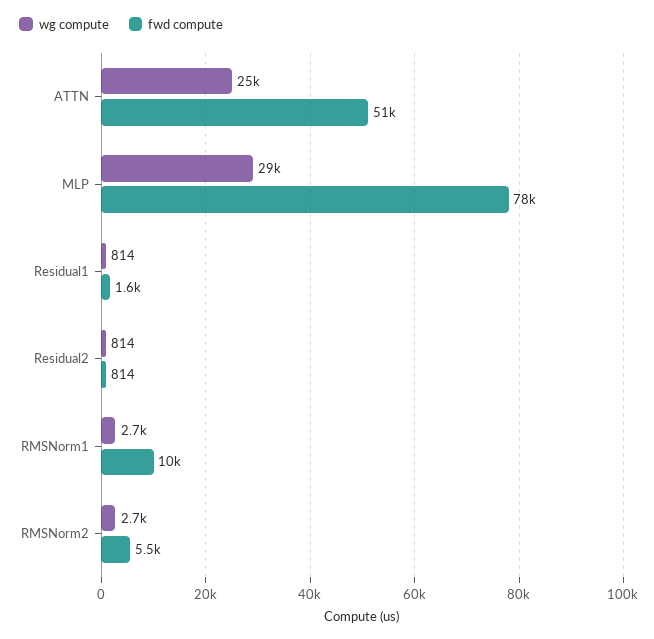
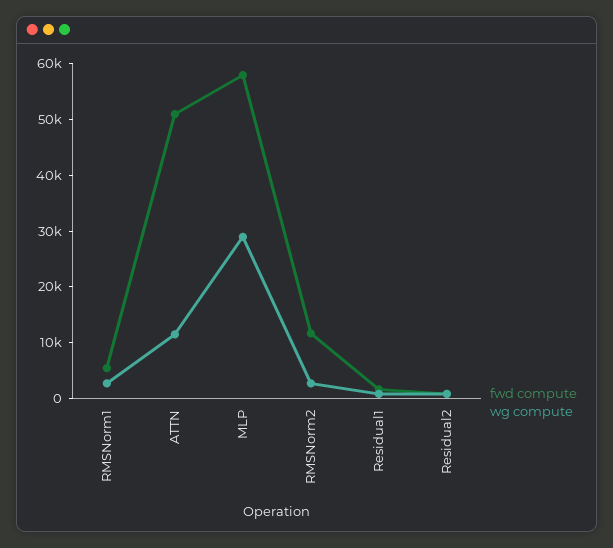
  {
    "wg compute": {
-     "ATTN": 25000,
+     "ATTN": 12000,
      "MLP": 29000,
      "Residual1": 814,
      "Residual2": 814,
      "RMSNorm1": 2700,
      "RMSNorm2": 2700
    },
    "fwd compute": {
      "ATTN": 51000,
-     "MLP": 78000,
+     "MLP": 58000,
      "Residual1": 1600,
      "Residual2": 814,
-     "RMSNorm1": 10000,
+     "RMSNorm1": 6000,
-     "RMSNorm2": 5500
+     "RMSNorm2": 12000
    }
  }

